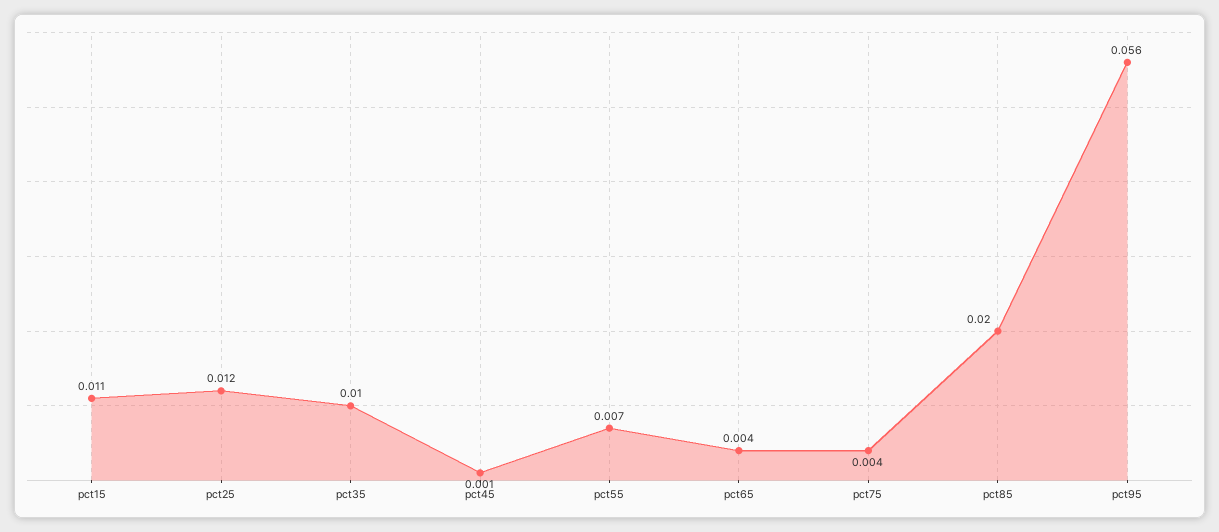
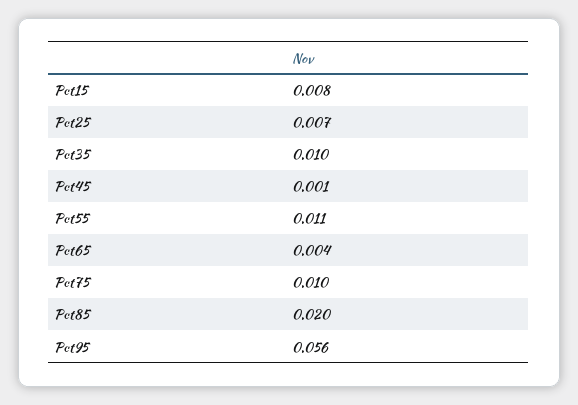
  {
-   "pct15": 0.011,
+   "pct15": 0.008,
-   "pct25": 0.012,
+   "pct25": 0.007,
    "pct35": 0.01,
    "pct45": 0.001,
-   "pct55": 0.007,
+   "pct55": 0.011,
    "pct65": 0.004,
-   "pct75": 0.004,
+   "pct75": 0.01,
    "pct85": 0.02,
    "pct95": 0.056
  }

